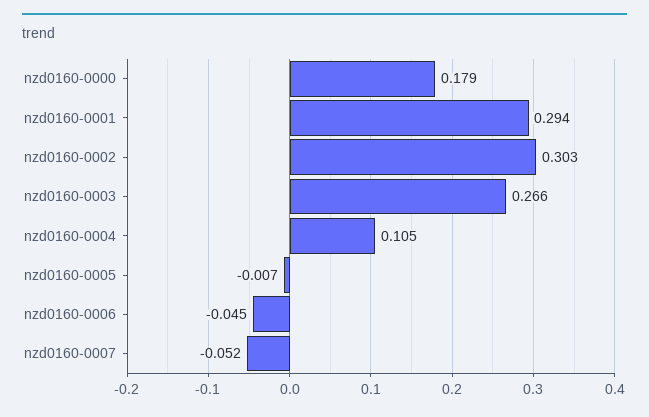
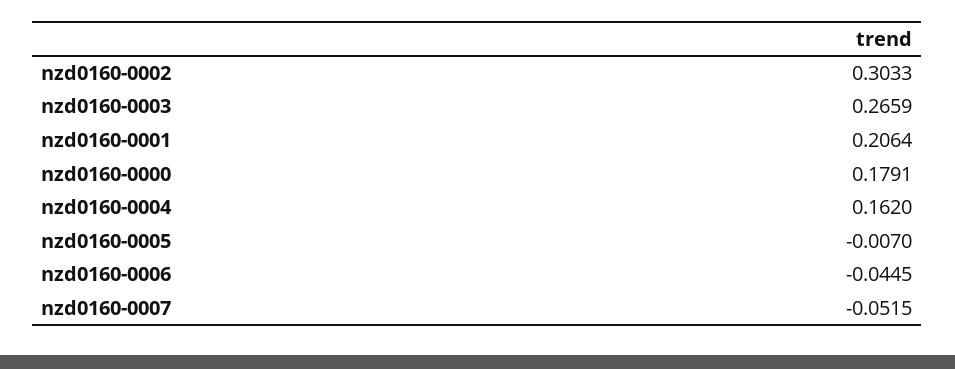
  {
    "nzd0160-0000": 0.1791,
-   "nzd0160-0001": 0.294,
+   "nzd0160-0001": 0.2064,
    "nzd0160-0002": 0.3033,
    "nzd0160-0003": 0.2659,
-   "nzd0160-0004": 0.105,
+   "nzd0160-0004": 0.162,
    "nzd0160-0005": -0.007,
    "nzd0160-0006": -0.0445,
    "nzd0160-0007": -0.0515
  }

